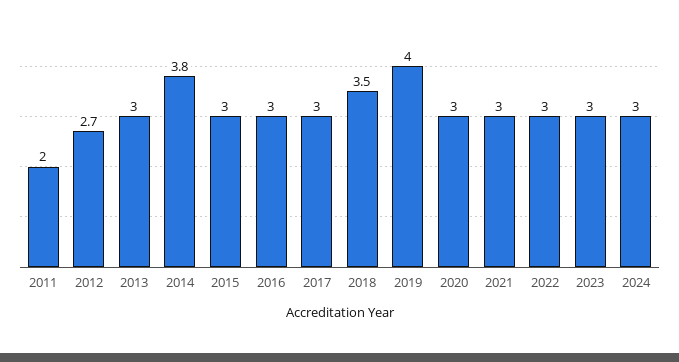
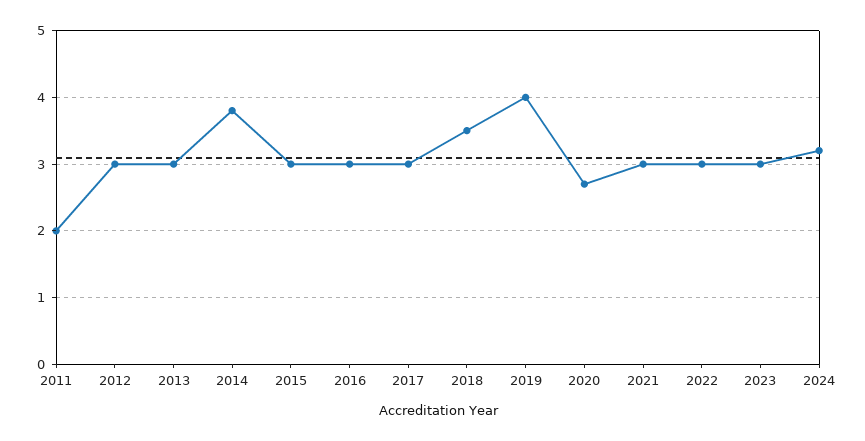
  {
    "2011": 2,
-   "2012": 2.7,
+   "2012": 3,
    "2013": 3,
    "2014": 3.8,
    "2015": 3,
    "2016": 3,
    "2017": 3,
    "2018": 3.5,
    "2019": 4,
-   "2020": 3,
+   "2020": 2.7,
    "2021": 3,
    "2022": 3,
    "2023": 3,
-   "2024": 3
+   "2024": 3.2
  }

